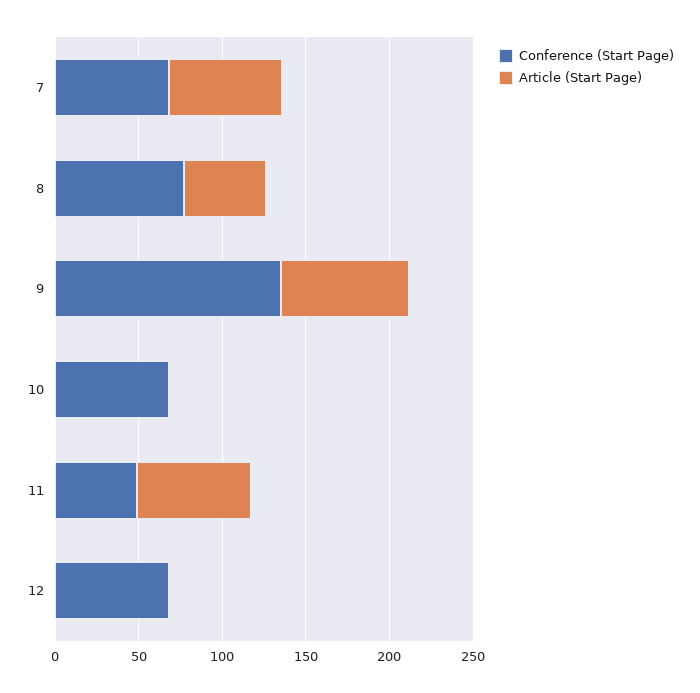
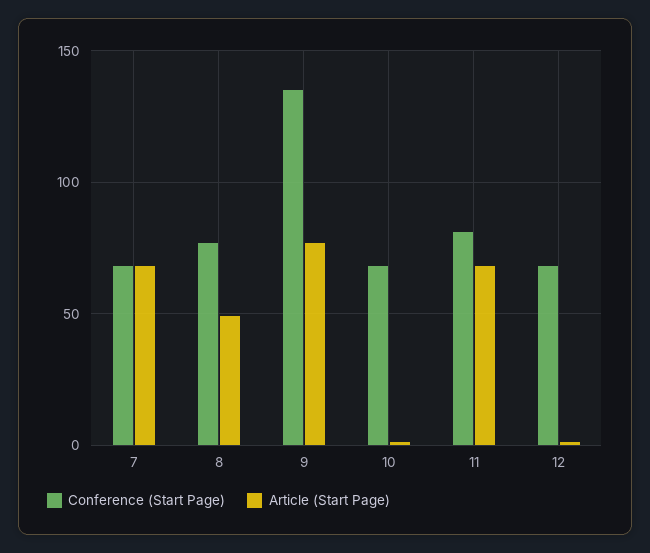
  {
    "Conference (Start Page)": {
      "7": 70,
      "8": 75,
      "9": 135,
      "10": 70,
-     "11": 50,
+     "11": 80,
      "12": 70
    },
    "Article (Start Page)": {
      "7": 70,
      "8": 50,
      "9": 75,
      "10": 0,
      "11": 70,
      "12": 0
    }
  }

